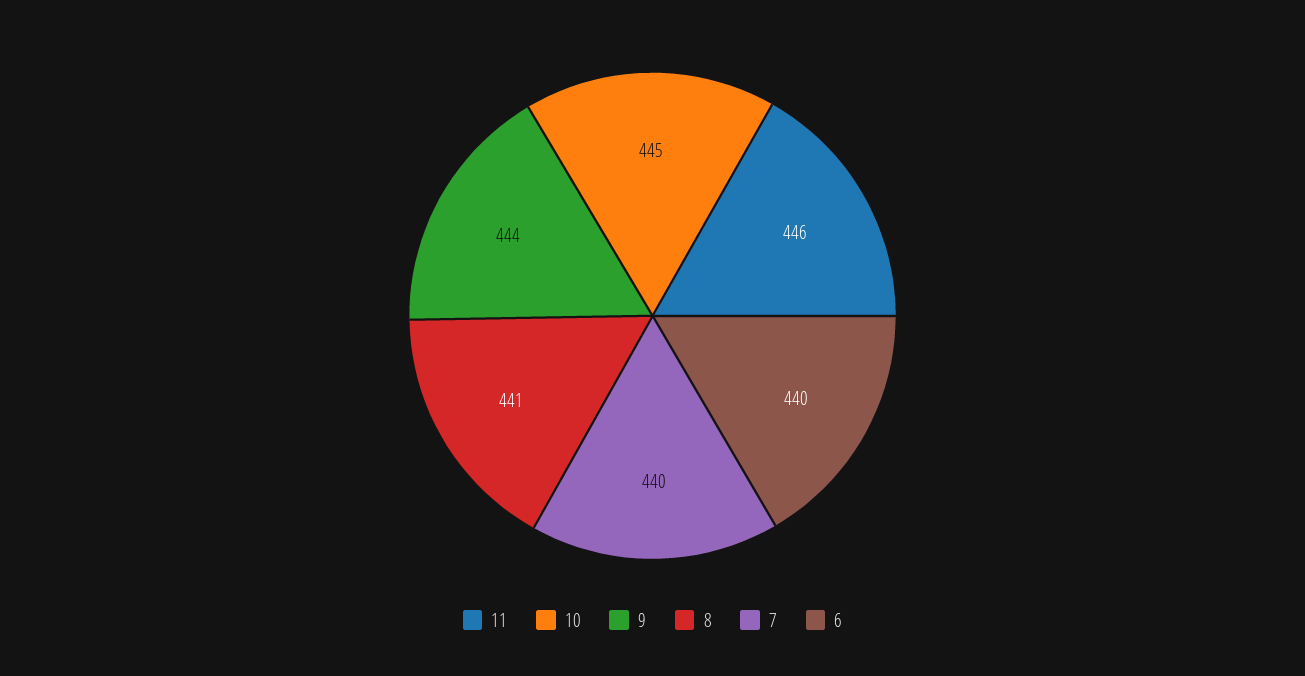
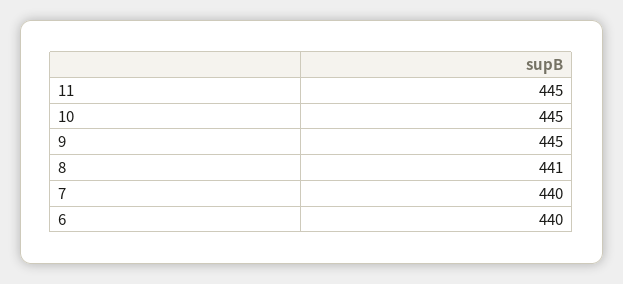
  {
-   "11": 446,
+   "11": 445,
    "10": 445,
-   "9": 444,
+   "9": 445,
    "8": 441,
    "7": 440,
    "6": 440
  }

